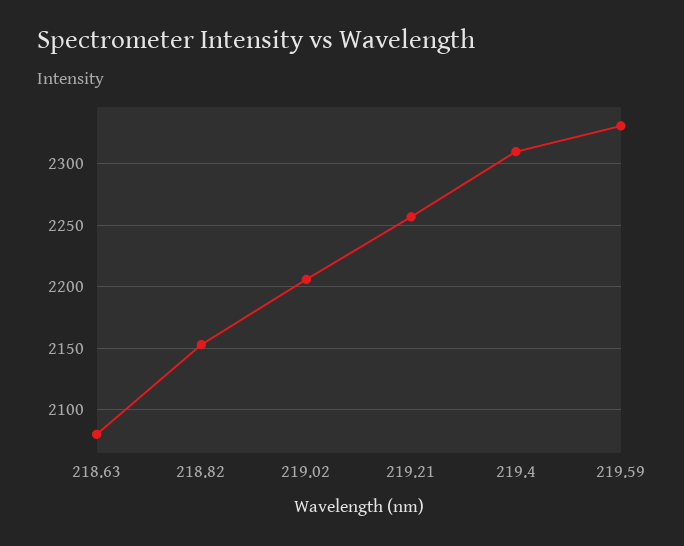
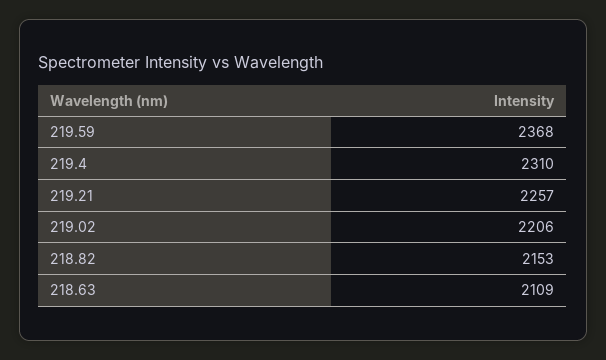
  {
-   "218.63": 2080,
+   "218.63": 2109,
    "218.82": 2153,
    "219.02": 2206,
    "219.21": 2257,
    "219.4": 2310,
-   "219.59": 2330
+   "219.59": 2368
  }

